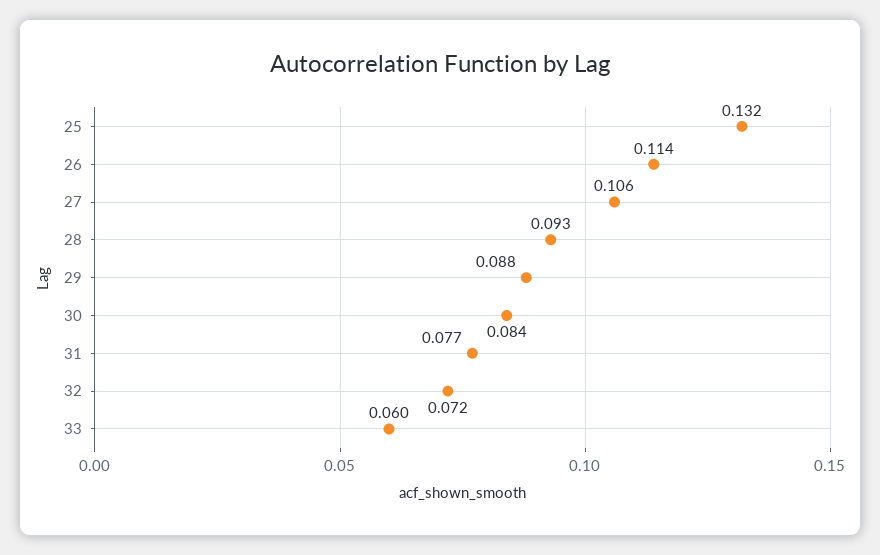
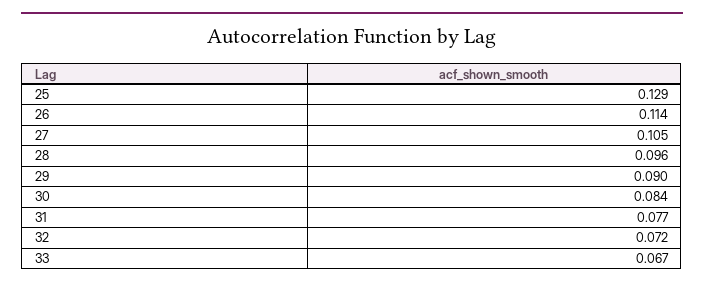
  {
-   "25": 0.132,
+   "25": 0.129,
    "26": 0.114,
-   "27": 0.106,
+   "27": 0.105,
-   "28": 0.093,
+   "28": 0.096,
-   "29": 0.088,
+   "29": 0.09,
    "30": 0.084,
    "31": 0.077,
    "32": 0.072,
-   "33": 0.06
+   "33": 0.067
  }

